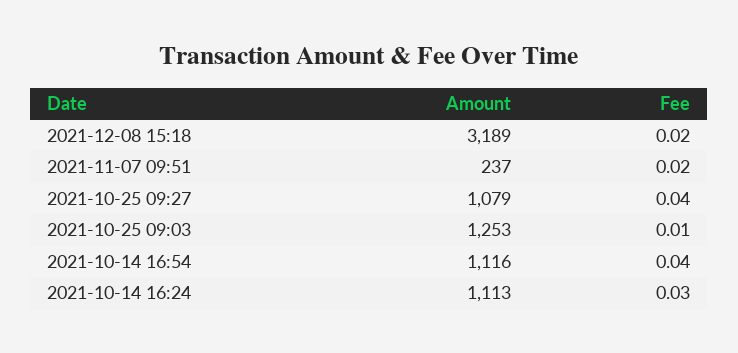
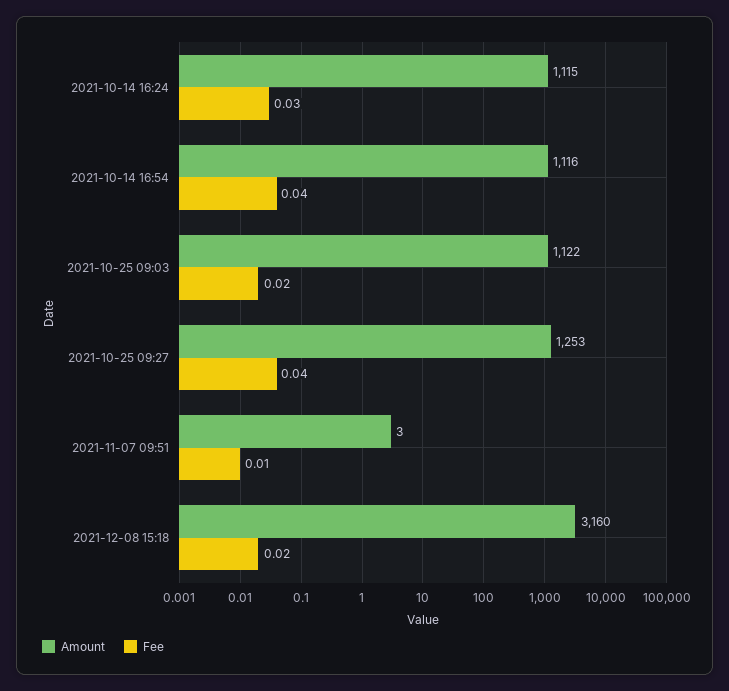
  {
    "Amount": {
-     "2021-12-08 15:18": 3189,
+     "2021-12-08 15:18": 3160,
-     "2021-11-07 09:51": 237,
+     "2021-11-07 09:51": 3,
-     "2021-10-25 09:27": 1079,
+     "2021-10-25 09:27": 1253,
-     "2021-10-25 09:03": 1253,
+     "2021-10-25 09:03": 1122,
      "2021-10-14 16:54": 1116,
-     "2021-10-14 16:24": 1113
+     "2021-10-14 16:24": 1115
    },
    "Fee": {
      "2021-12-08 15:18": 0.02,
-     "2021-11-07 09:51": 0.02,
+     "2021-11-07 09:51": 0.01,
      "2021-10-25 09:27": 0.04,
-     "2021-10-25 09:03": 0.01,
+     "2021-10-25 09:03": 0.02,
      "2021-10-14 16:54": 0.04,
      "2021-10-14 16:24": 0.03
    }
  }

